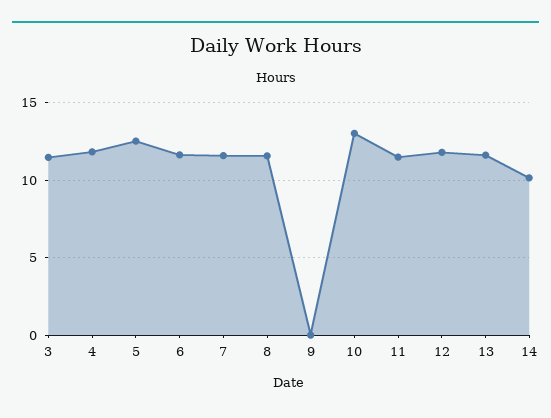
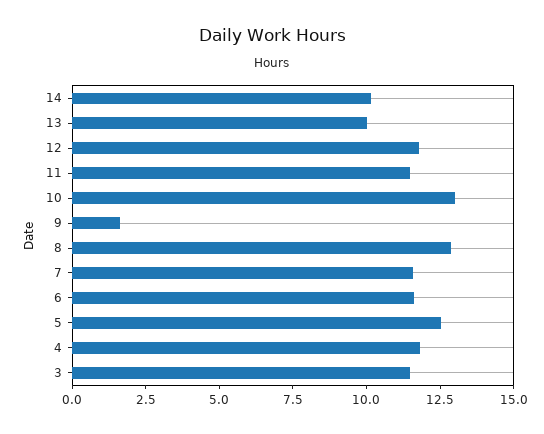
  {
    "3": 11.5,
    "4": 12,
    "5": 12.5,
    "6": 11.5,
    "7": 11.5,
-   "8": 11.5,
+   "8": 13,
-   "9": 0,
+   "9": 1.5,
    "10": 13,
    "11": 11.5,
    "12": 12,
-   "13": 11.5,
+   "13": 10,
    "14": 10
  }

